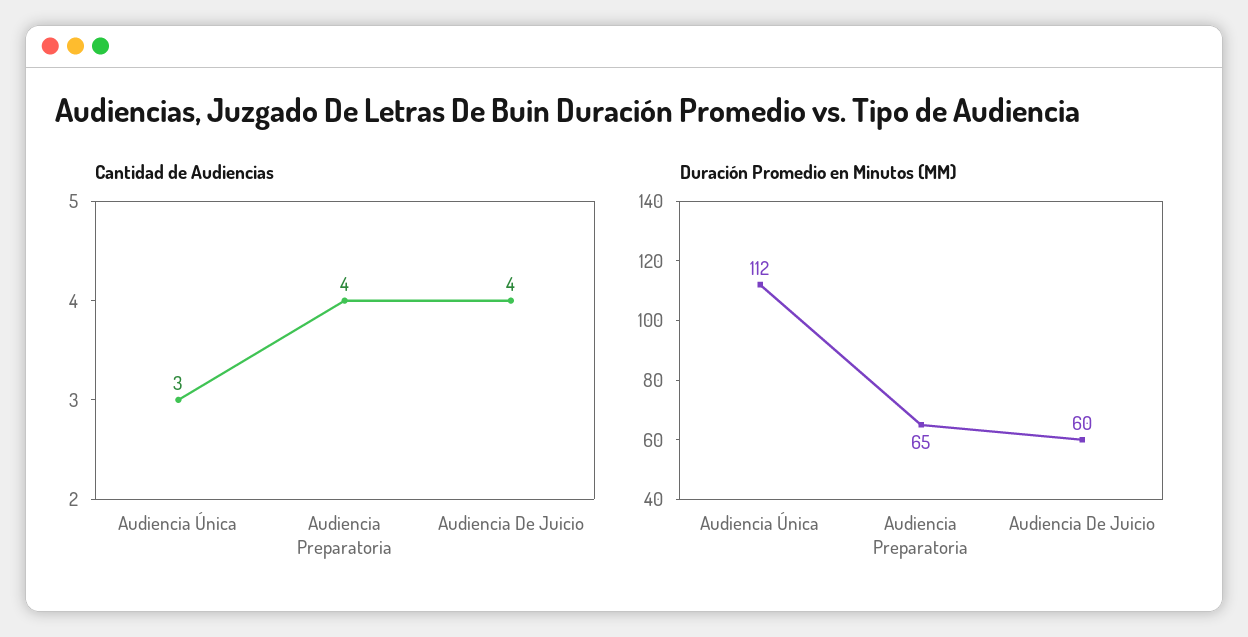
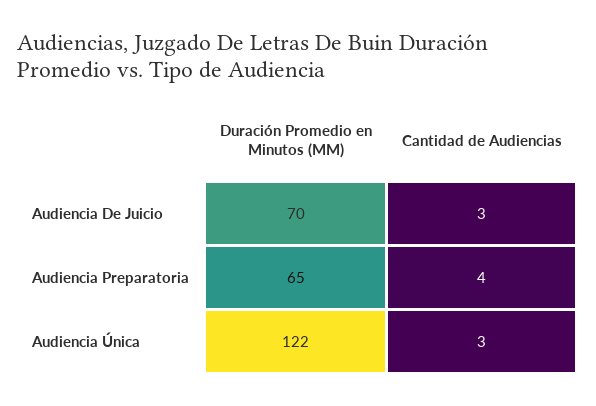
  {
    "Cantidad de Audiencias": {
      "Audiencia Única": 3,
      "Audiencia Preparatoria": 4,
-     "Audiencia De Juicio": 4
+     "Audiencia De Juicio": 3
    },
    "Duración Promedio en Minutos (MM)": {
-     "Audiencia Única": 112,
+     "Audiencia Única": 122,
      "Audiencia Preparatoria": 65,
-     "Audiencia De Juicio": 60
+     "Audiencia De Juicio": 70
    }
  }

